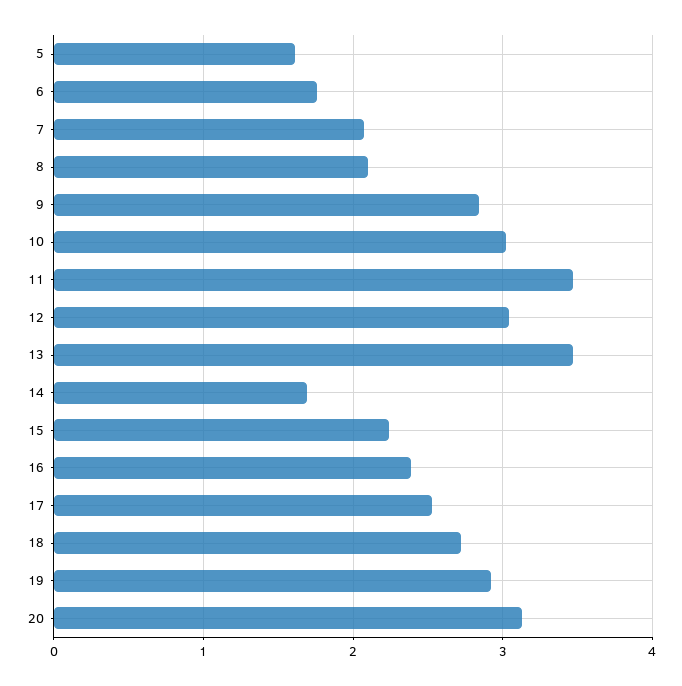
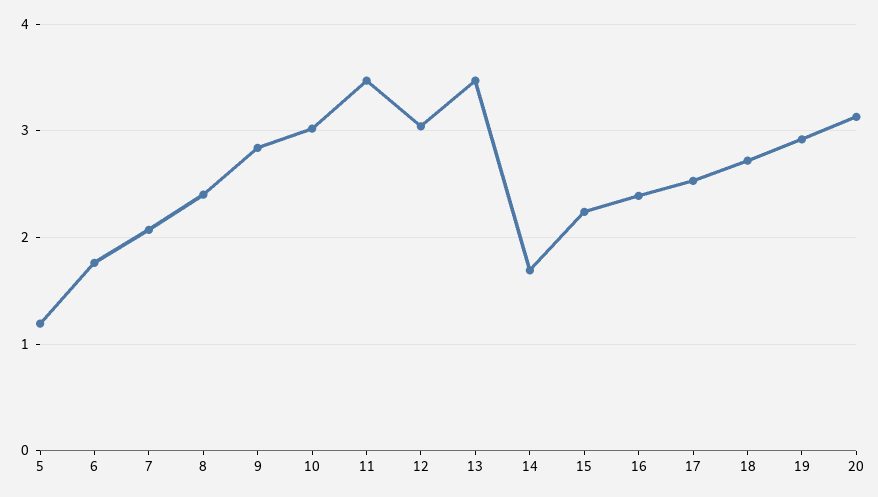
  {
-   "5": 1.6,
+   "5": 1.2,
    "6": 1.8,
    "7": 2.1,
-   "8": 2.1,
+   "8": 2.4,
    "9": 2.8,
    "10": 3,
    "11": 3.5,
    "12": 3,
    "13": 3.5,
    "14": 1.7,
    "15": 2.2,
    "16": 2.4,
    "17": 2.5,
    "18": 2.7,
    "19": 2.9,
    "20": 3.1
  }

